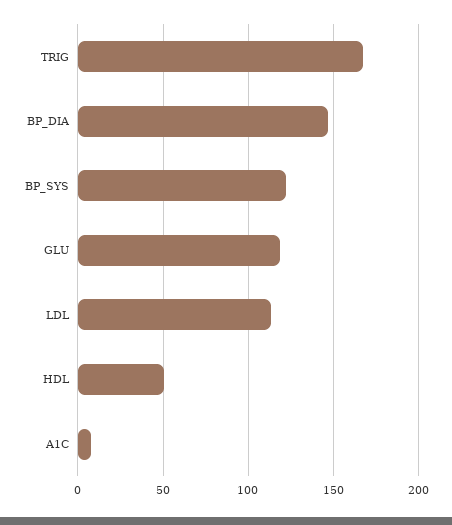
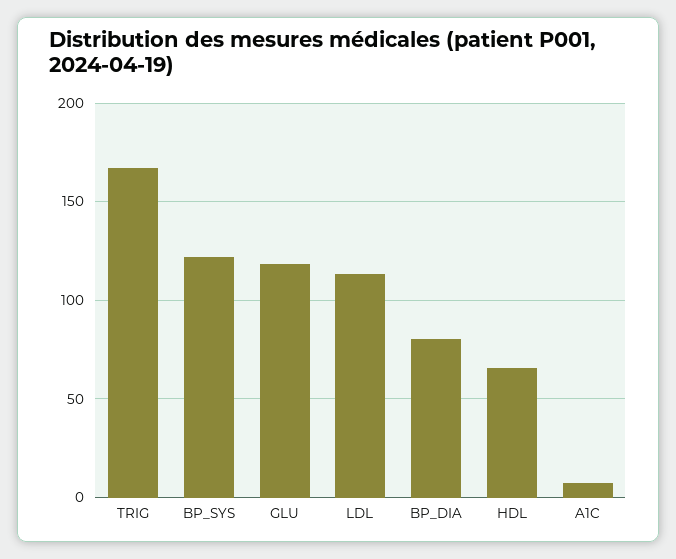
  {
    "TRIG": 165,
-   "BP_DIA": 145,
+   "BP_DIA": 80,
    "BP_SYS": 120,
    "GLU": 120,
    "LDL": 115,
-   "HDL": 50,
+   "HDL": 65,
    "A1C": 5
  }

